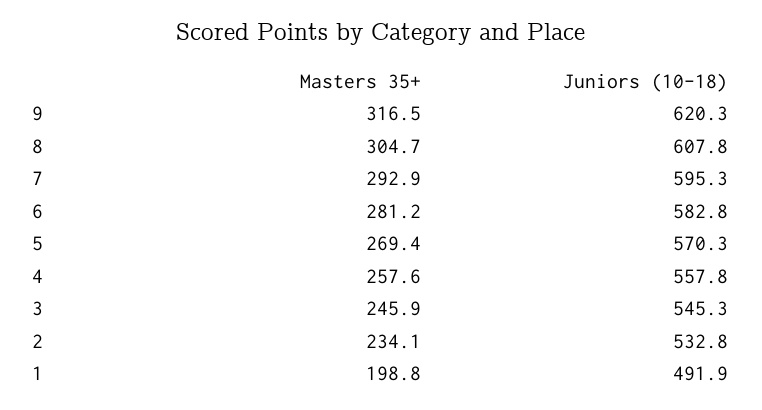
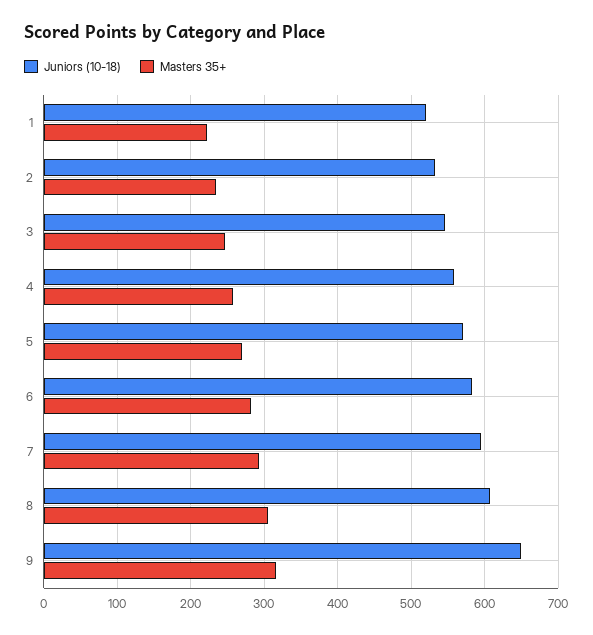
  {
    "Masters 35+": {
      "9": 316.5,
      "8": 304.7,
      "7": 292.9,
      "6": 281.2,
      "5": 269.4,
      "4": 257.6,
      "3": 245.9,
      "2": 234.1,
-     "1": 198.8
+     "1": 220
    },
    "Juniors (10-18)": {
-     "9": 620.3,
+     "9": 650,
      "8": 607.8,
      "7": 595.3,
      "6": 582.8,
      "5": 570.3,
      "4": 557.8,
      "3": 545.3,
      "2": 532.8,
-     "1": 491.9
+     "1": 520
    }
  }

